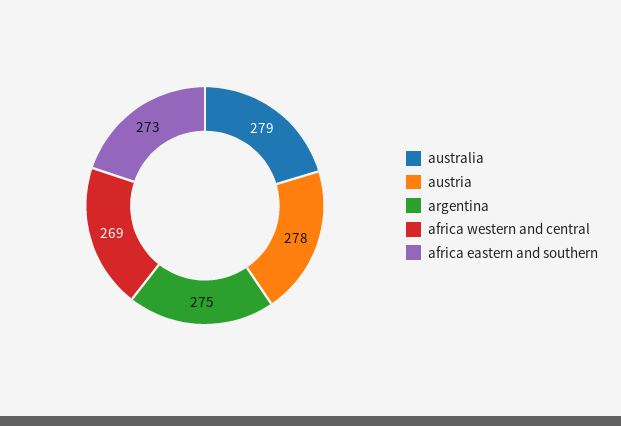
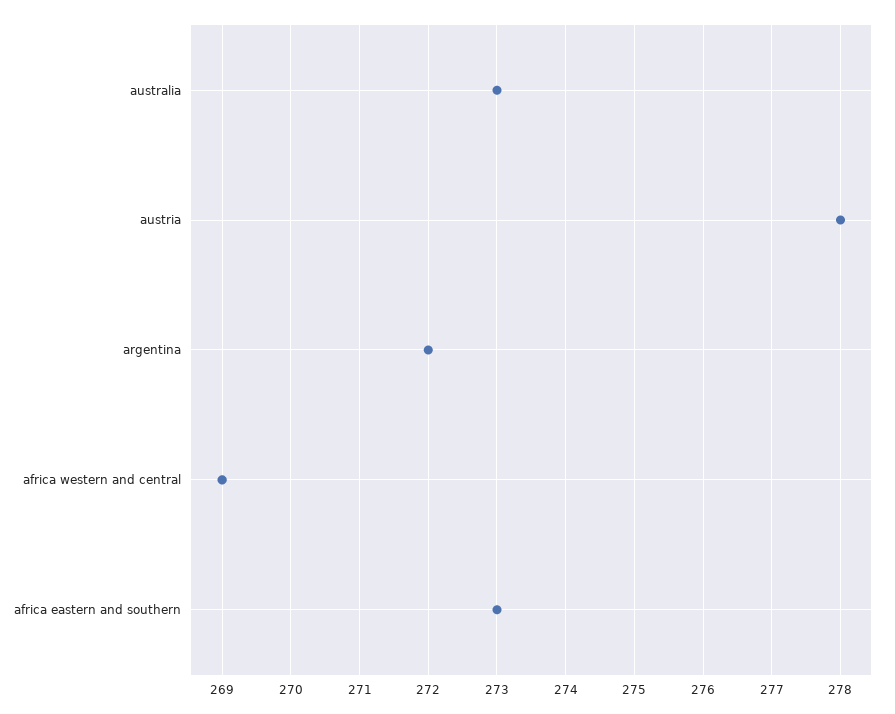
  {
-   "australia": 279,
+   "australia": 273,
    "austria": 278,
-   "argentina": 275,
+   "argentina": 272,
    "africa western and central": 269,
    "africa eastern and southern": 273
  }

